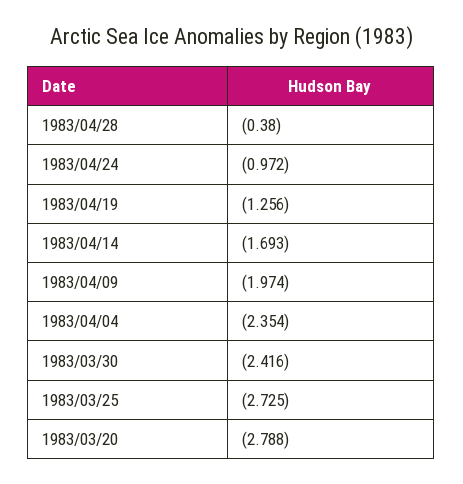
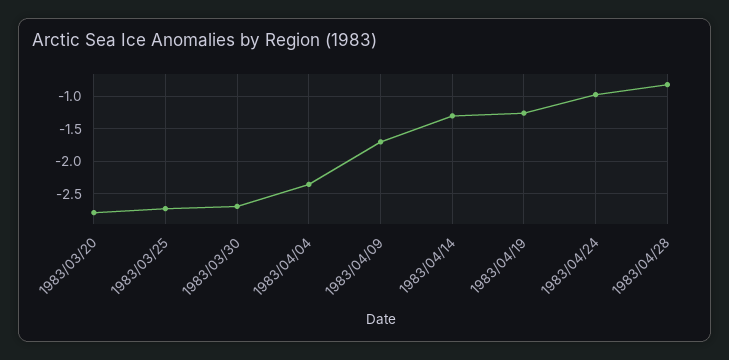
  {
-   "1983/04/28": -0.38,
+   "1983/04/28": -0.8,
    "1983/04/24": -0.972,
    "1983/04/19": -1.256,
-   "1983/04/14": -1.693,
+   "1983/04/14": -1.3,
-   "1983/04/09": -1.974,
+   "1983/04/09": -1.7,
    "1983/04/04": -2.354,
-   "1983/03/30": -2.416,
+   "1983/03/30": -2.7,
    "1983/03/25": -2.725,
    "1983/03/20": -2.788
  }

